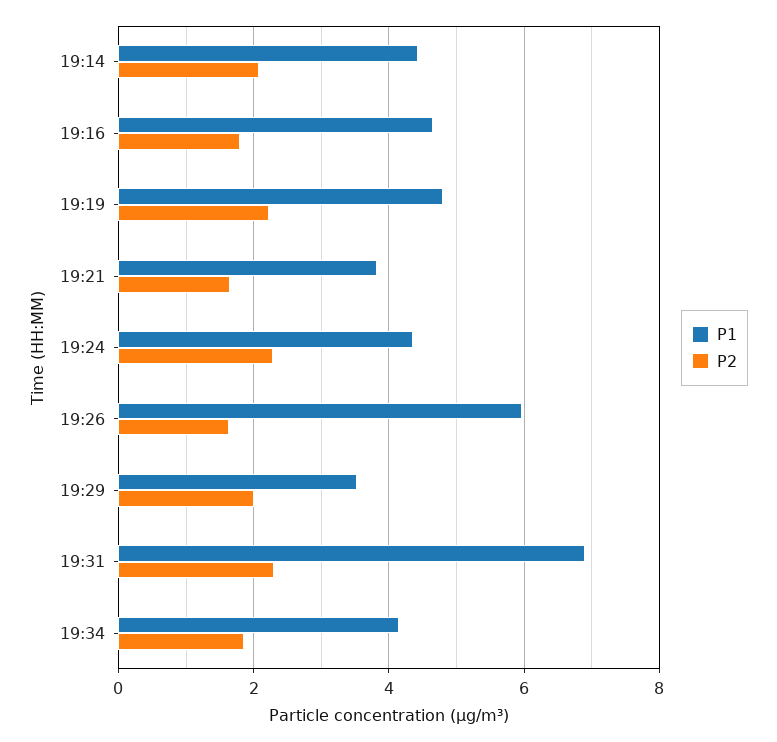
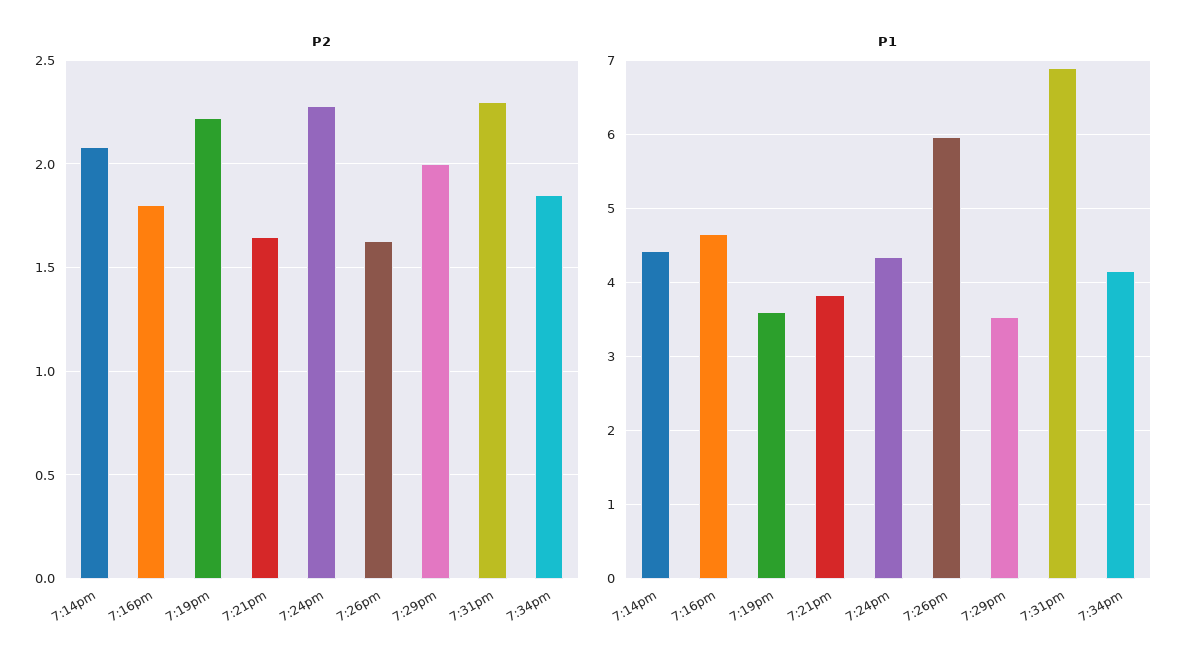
  {
    "P1": {
      "19:14": 4.4,
      "19:16": 4.7,
-     "19:19": 4.8,
+     "19:19": 3.6,
      "19:21": 3.8,
      "19:24": 4.4,
      "19:26": 6,
      "19:29": 3.5,
      "19:31": 6.9,
      "19:34": 4.2
    },
    "P2": {
      "19:14": 2.1,
      "19:16": 1.8,
      "19:19": 2.2,
      "19:21": 1.65,
      "19:24": 2.3,
      "19:26": 1.65,
      "19:29": 2,
      "19:31": 2.3,
      "19:34": 1.85
    }
  }

